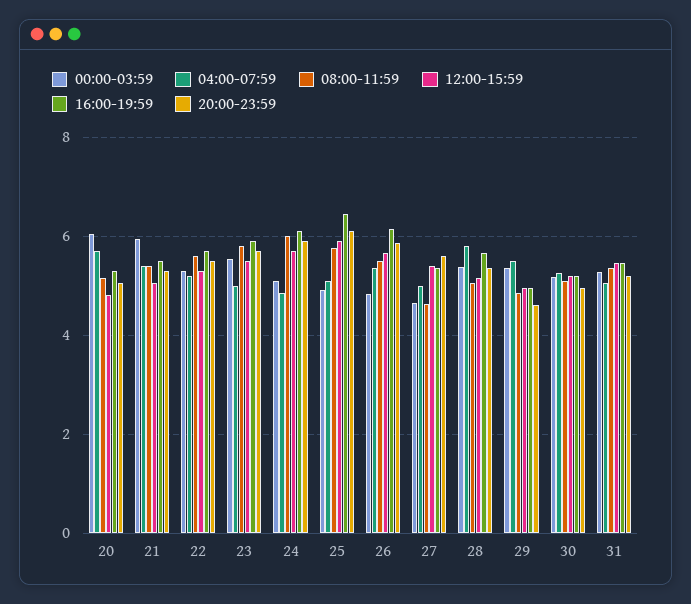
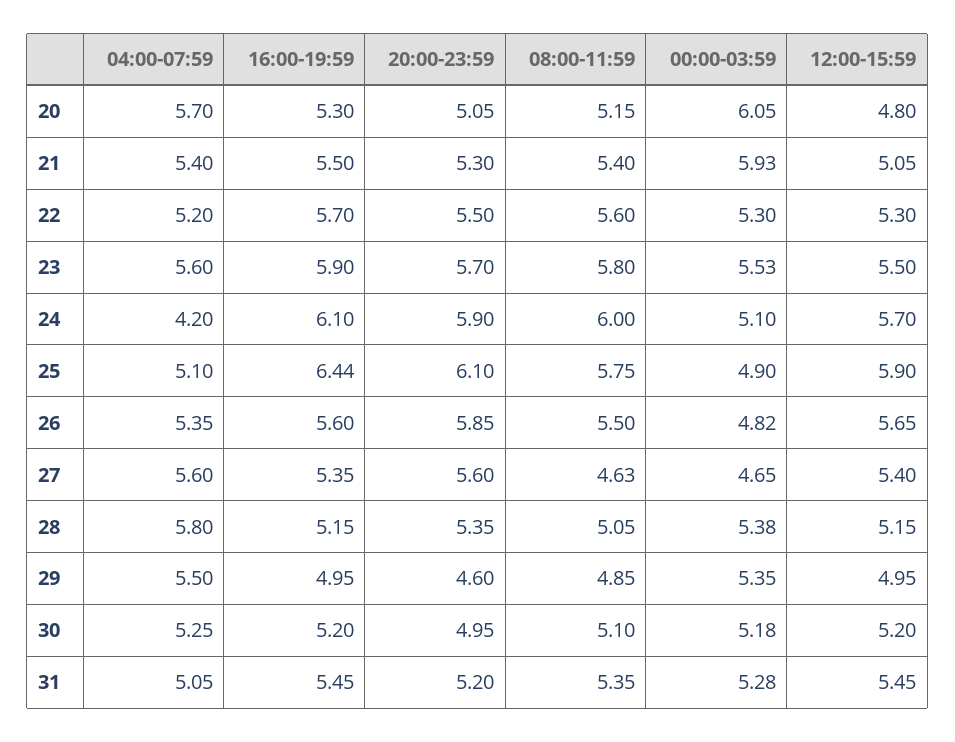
  {
    "00:00-03:59": {
      "20": 6.05,
      "21": 5.93,
      "22": 5.3,
      "23": 5.53,
      "24": 5.1,
      "25": 4.9,
      "26": 4.82,
      "27": 4.65,
      "28": 5.38,
      "29": 5.35,
      "30": 5.18,
      "31": 5.28
    },
    "04:00-07:59": {
      "20": 5.7,
      "21": 5.4,
      "22": 5.2,
-     "23": 5,
+     "23": 5.6,
-     "24": 4.8,
+     "24": 4.2,
      "25": 5.1,
      "26": 5.35,
-     "27": 5,
+     "27": 5.6,
      "28": 5.8,
      "29": 5.5,
      "30": 5.25,
      "31": 5.05
    },
    "08:00-11:59": {
      "20": 5.15,
      "21": 5.4,
      "22": 5.6,
      "23": 5.8,
      "24": 6,
      "25": 5.75,
      "26": 5.5,
      "27": 4.63,
      "28": 5.05,
      "29": 4.85,
      "30": 5.1,
      "31": 5.35
    },
    "12:00-15:59": {
      "20": 4.8,
      "21": 5.05,
      "22": 5.3,
      "23": 5.5,
      "24": 5.7,
      "25": 5.9,
      "26": 5.65,
      "27": 5.4,
      "28": 5.15,
      "29": 4.95,
      "30": 5.2,
      "31": 5.45
    },
    "16:00-19:59": {
      "20": 5.3,
      "21": 5.5,
      "22": 5.7,
      "23": 5.9,
      "24": 6.1,
      "25": 6.44,
-     "26": 6.2,
+     "26": 5.6,
      "27": 5.35,
-     "28": 5.6,
+     "28": 5.15,
      "29": 4.95,
      "30": 5.2,
      "31": 5.45
    },
    "20:00-23:59": {
      "20": 5.05,
      "21": 5.3,
      "22": 5.5,
      "23": 5.7,
      "24": 5.9,
      "25": 6.1,
      "26": 5.85,
      "27": 5.6,
      "28": 5.35,
      "29": 4.6,
      "30": 4.95,
      "31": 5.2
    }
  }

